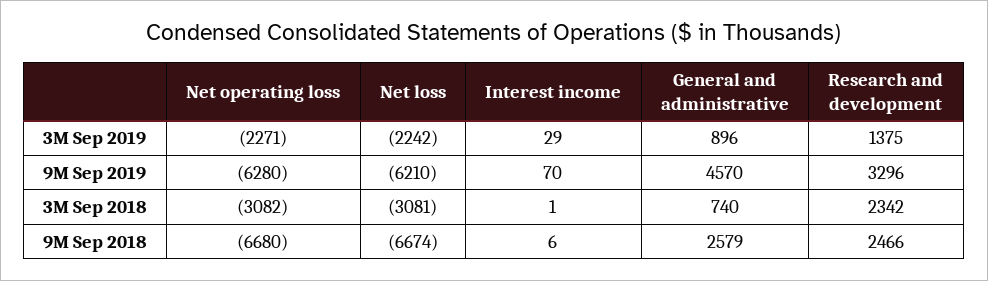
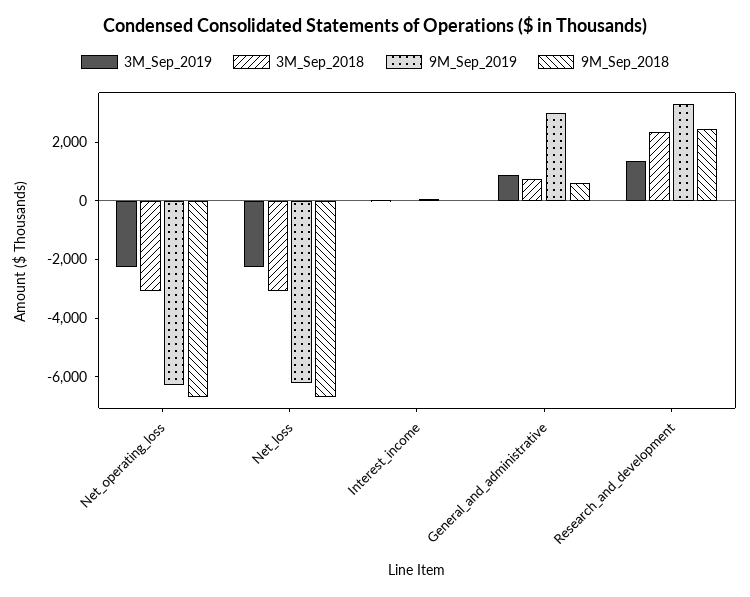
  {
    "3M Sep 2019": {
      "Net operating loss": -2271,
      "Net loss": -2242,
      "Interest income": 29,
      "General and administrative": 896,
      "Research and development": 1375
    },
    "9M Sep 2019": {
      "Net operating loss": -6280,
      "Net loss": -6210,
      "Interest income": 70,
-     "General and administrative": 4570,
+     "General and administrative": 3000,
      "Research and development": 3296
    },
    "3M Sep 2018": {
      "Net operating loss": -3082,
      "Net loss": -3081,
      "Interest income": 1,
      "General and administrative": 740,
      "Research and development": 2342
    },
    "9M Sep 2018": {
      "Net operating loss": -6680,
      "Net loss": -6674,
      "Interest income": 6,
-     "General and administrative": 2579,
+     "General and administrative": 500,
      "Research and development": 2466
    }
  }

